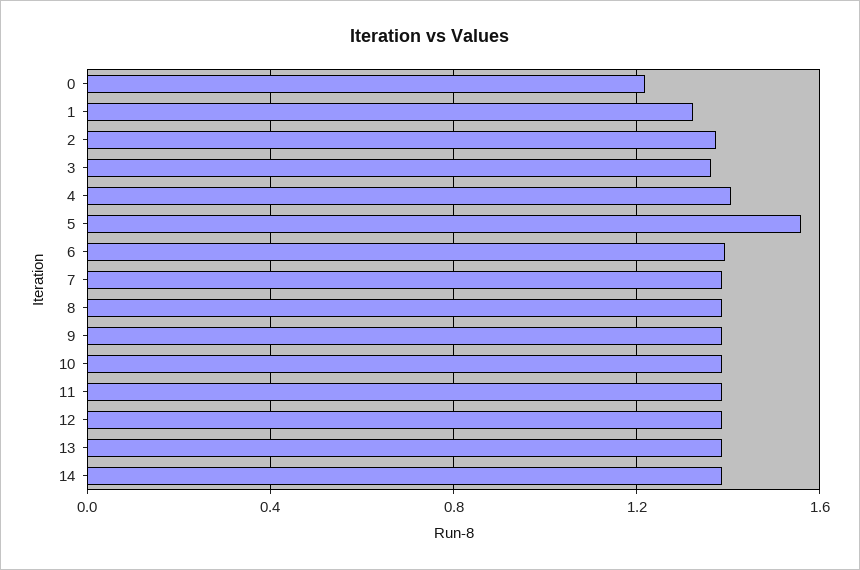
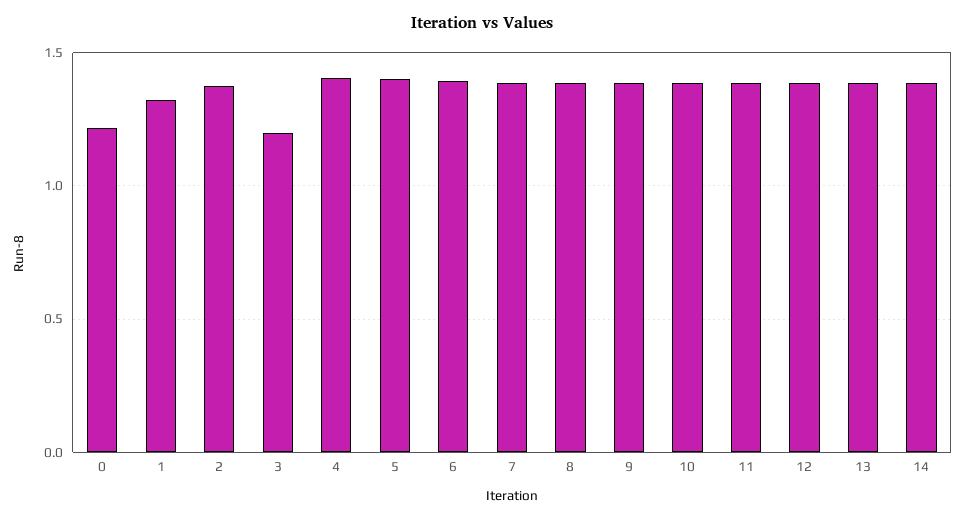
  {
    "0": 1.2,
    "1": 1.3,
    "2": 1.35,
-   "3": 1.35,
+   "3": 1.2,
    "4": 1.4,
-   "5": 1.55,
+   "5": 1.4,
    "6": 1.4,
    "7": 1.4,
    "8": 1.4,
    "9": 1.4,
    "10": 1.4,
    "11": 1.4,
    "12": 1.4,
    "13": 1.4,
    "14": 1.4
  }

